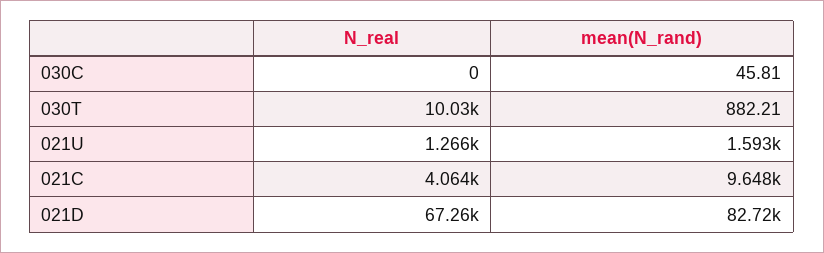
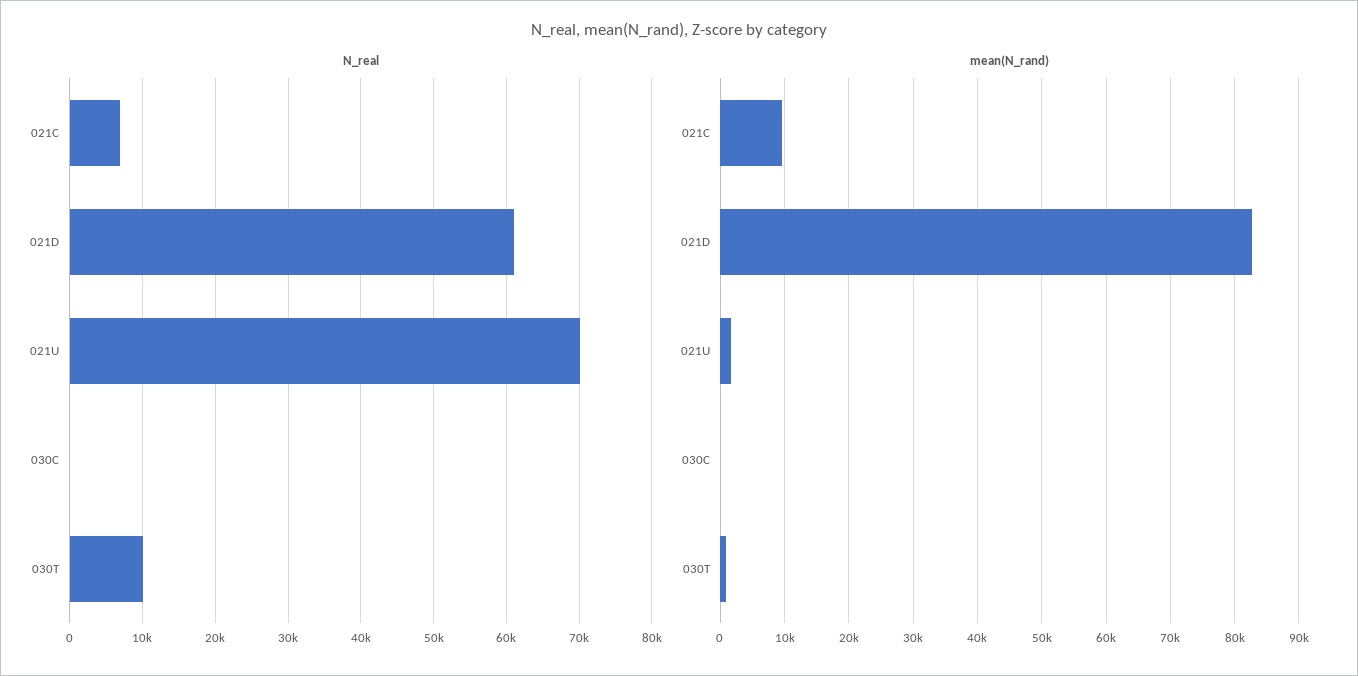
  {
    "N_real": {
      "030C": 0,
      "030T": 10030,
-     "021U": 1266,
+     "021U": 70000,
-     "021C": 4064,
+     "021C": 7000,
-     "021D": 67260
+     "021D": 61000
    },
    "mean(N_rand)": {
      "030C": 45.81,
      "030T": 882.21,
      "021U": 1593,
      "021C": 9648,
      "021D": 82720
    }
  }

